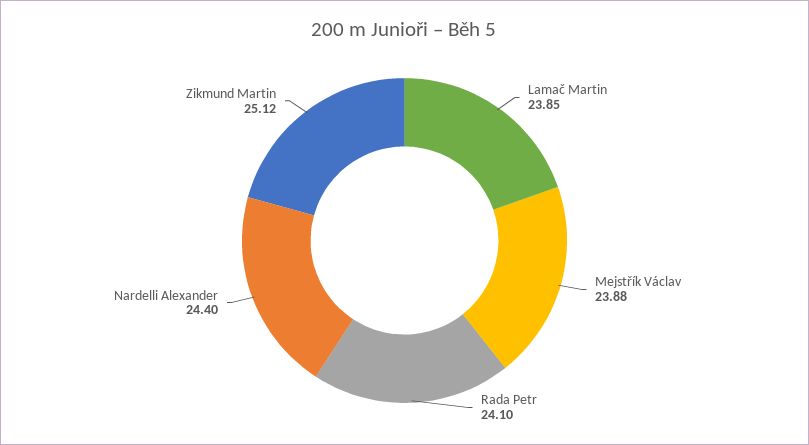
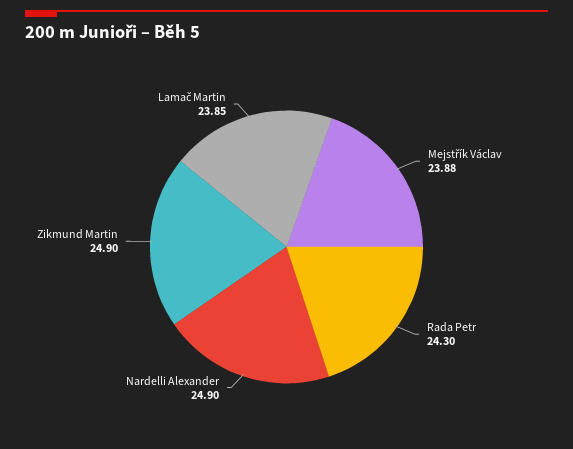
  {
    "Lamač Martin": 23.85,
    "Mejstřík Václav": 23.88,
-   "Rada Petr": 24.1,
+   "Rada Petr": 24.3,
-   "Nardelli Alexander": 24.4,
+   "Nardelli Alexander": 24.9,
-   "Zikmund Martin": 25.12
+   "Zikmund Martin": 24.9
  }

